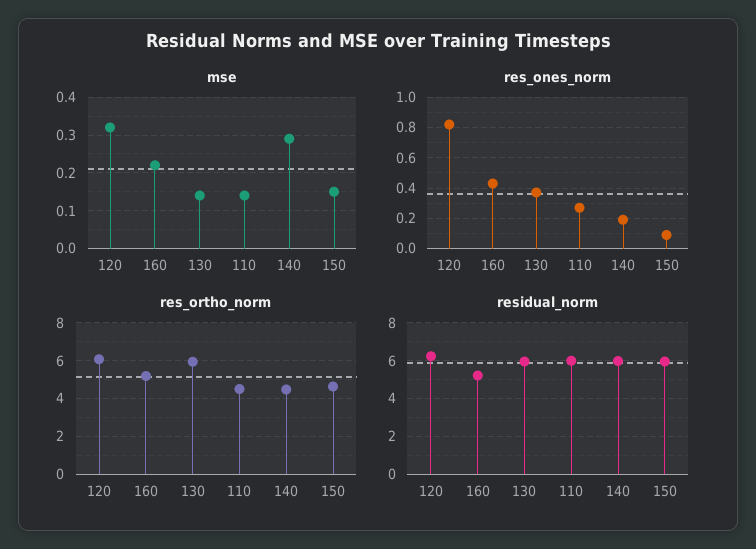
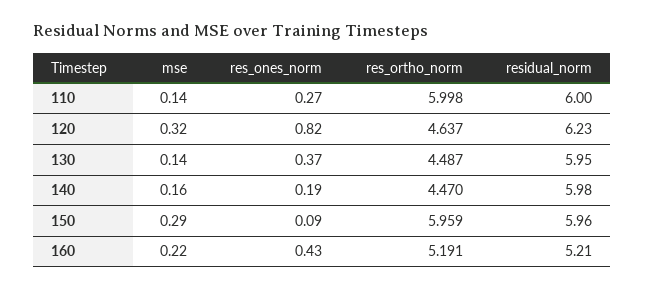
  {
    "mse": {
      "120": 0.32,
      "160": 0.22,
      "130": 0.14,
      "110": 0.14,
-     "140": 0.3,
+     "140": 0.16,
-     "150": 0.15
+     "150": 0.29
    },
    "res_ones_norm": {
      "120": 0.82,
      "160": 0.43,
      "130": 0.37,
      "110": 0.27,
      "140": 0.19,
      "150": 0.09
    },
    "res_ortho_norm": {
-     "120": 6,
+     "120": 4.637,
      "160": 5.191,
-     "130": 6,
+     "130": 4.487,
-     "110": 4.5,
+     "110": 5.998,
      "140": 4.47,
-     "150": 4.5
+     "150": 5.959
    },
    "residual_norm": {
      "120": 6.23,
      "160": 5.21,
      "130": 5.95,
      "110": 6,
      "140": 5.98,
      "150": 5.96
    }
  }

